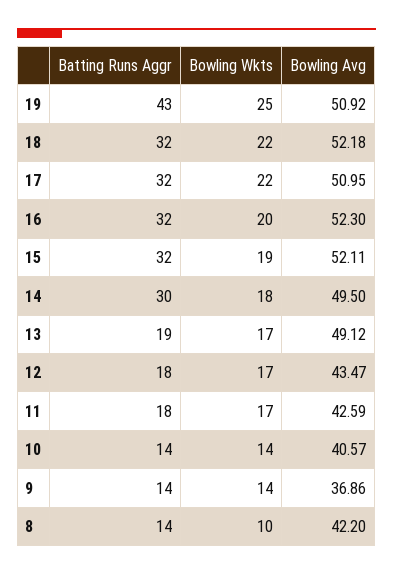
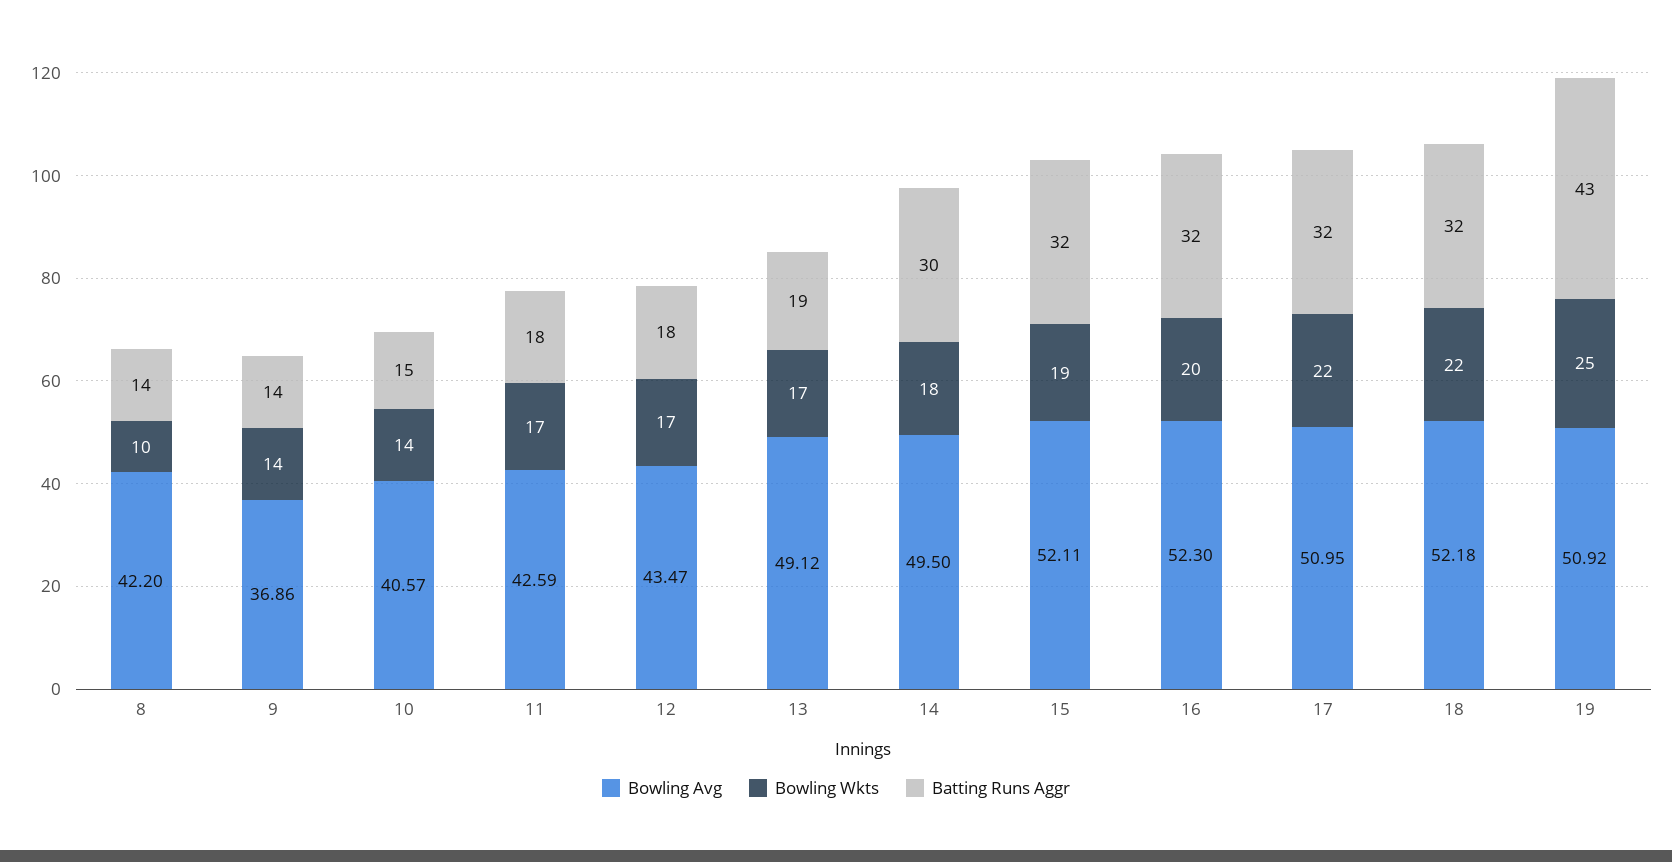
  {
    "Batting Runs Aggr": {
      "19": 43,
      "18": 32,
      "17": 32,
      "16": 32,
      "15": 32,
      "14": 30,
      "13": 19,
      "12": 18,
      "11": 18,
-     "10": 14,
+     "10": 15,
      "9": 14,
      "8": 14
    },
    "Bowling Wkts": {
      "19": 25,
      "18": 22,
      "17": 22,
      "16": 20,
      "15": 19,
      "14": 18,
      "13": 17,
      "12": 17,
      "11": 17,
      "10": 14,
      "9": 14,
      "8": 10
    },
    "Bowling Avg": {
      "19": 50.92,
      "18": 52.18,
      "17": 50.95,
      "16": 52.3,
      "15": 52.11,
      "14": 49.5,
      "13": 49.12,
      "12": 43.47,
      "11": 42.59,
      "10": 40.57,
      "9": 36.86,
      "8": 42.2
    }
  }

